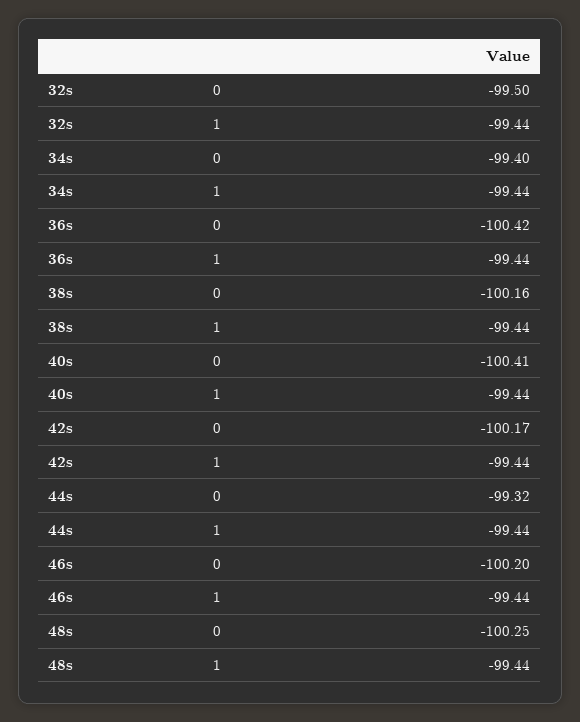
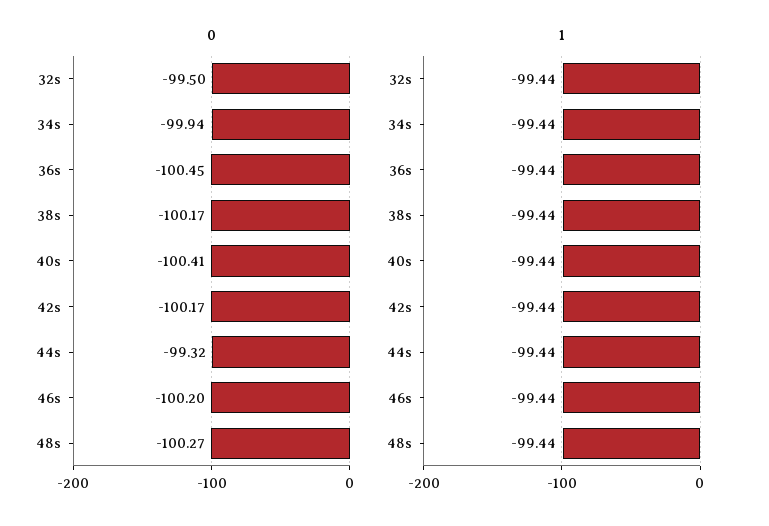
  {
    "0": {
      "32s": -99.5,
-     "34s": -99.4,
+     "34s": -99.94,
-     "36s": -100.42,
+     "36s": -100.45,
-     "38s": -100.16,
+     "38s": -100.17,
      "40s": -100.41,
      "42s": -100.17,
      "44s": -99.32,
      "46s": -100.2,
-     "48s": -100.25
+     "48s": -100.27
    },
    "1": {
      "32s": -99.44,
      "34s": -99.44,
      "36s": -99.44,
      "38s": -99.44,
      "40s": -99.44,
      "42s": -99.44,
      "44s": -99.44,
      "46s": -99.44,
      "48s": -99.44
    }
  }

